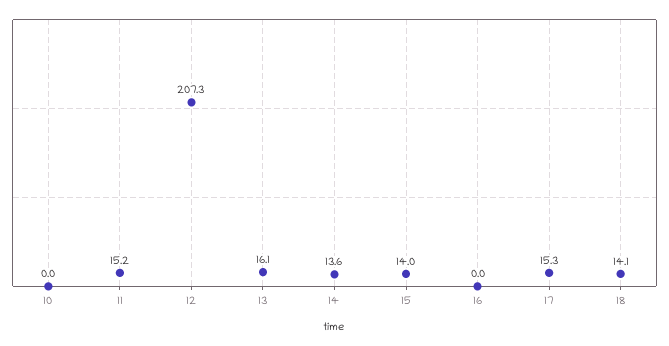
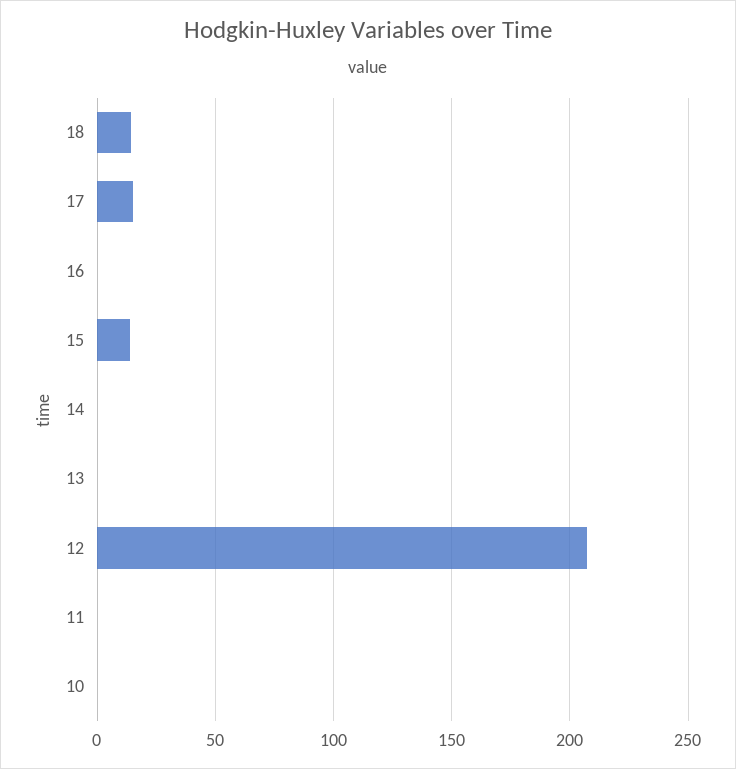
  {
    "10": 0,
-   "11": 15.2,
+   "11": 0,
    "12": 207.3,
-   "13": 16.1,
+   "13": 0,
-   "14": 13.6,
+   "14": 0,
    "15": 14,
    "16": 0,
    "17": 15.3,
    "18": 14.1
  }

